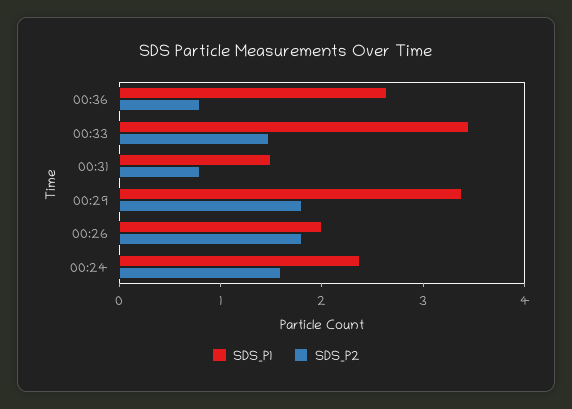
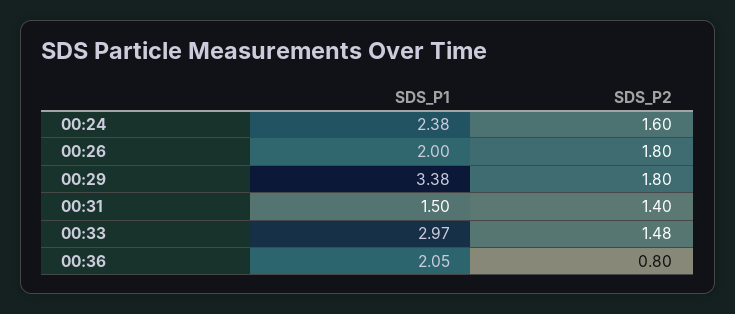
  {
    "SDS_P1": {
-     "00:36": 2.6,
+     "00:36": 2.05,
-     "00:33": 3.4,
+     "00:33": 2.97,
      "00:31": 1.5,
      "00:29": 3.38,
      "00:26": 2,
      "00:24": 2.38
    },
    "SDS_P2": {
      "00:36": 0.8,
      "00:33": 1.48,
-     "00:31": 0.8,
+     "00:31": 1.4,
      "00:29": 1.8,
      "00:26": 1.8,
      "00:24": 1.6
    }
  }

